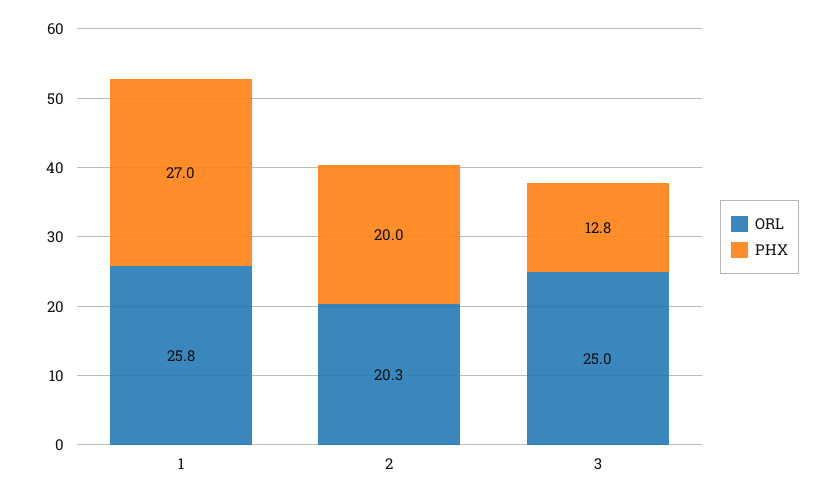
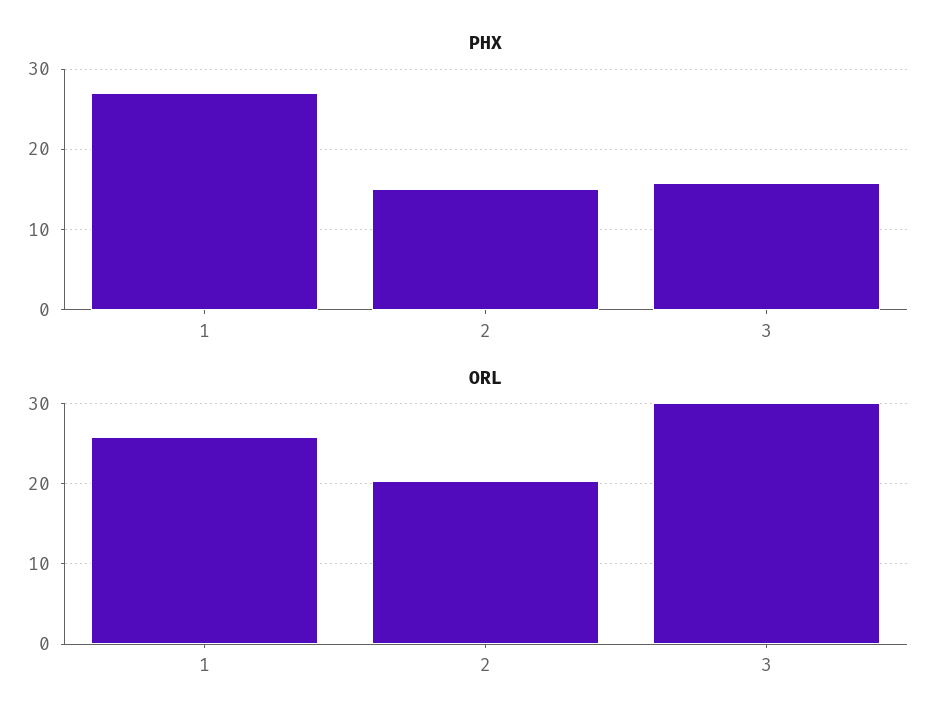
  {
    "ORL": {
      "1": 25.8,
      "2": 20.3,
-     "3": 25
+     "3": 30
    },
    "PHX": {
      "1": 27,
-     "2": 20,
+     "2": 15,
-     "3": 12.8
+     "3": 16
    }
  }

